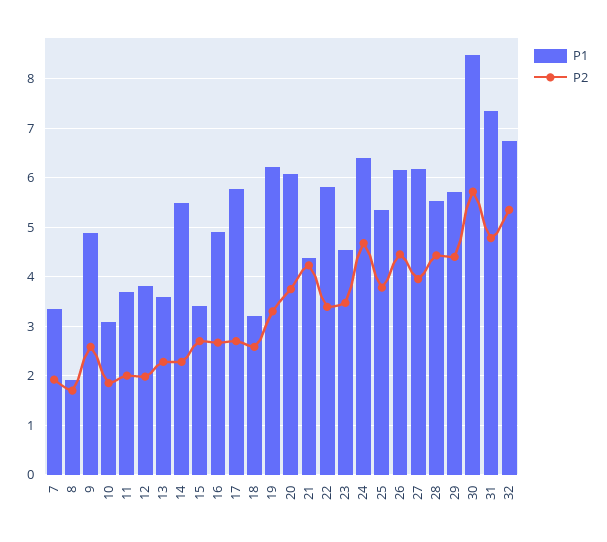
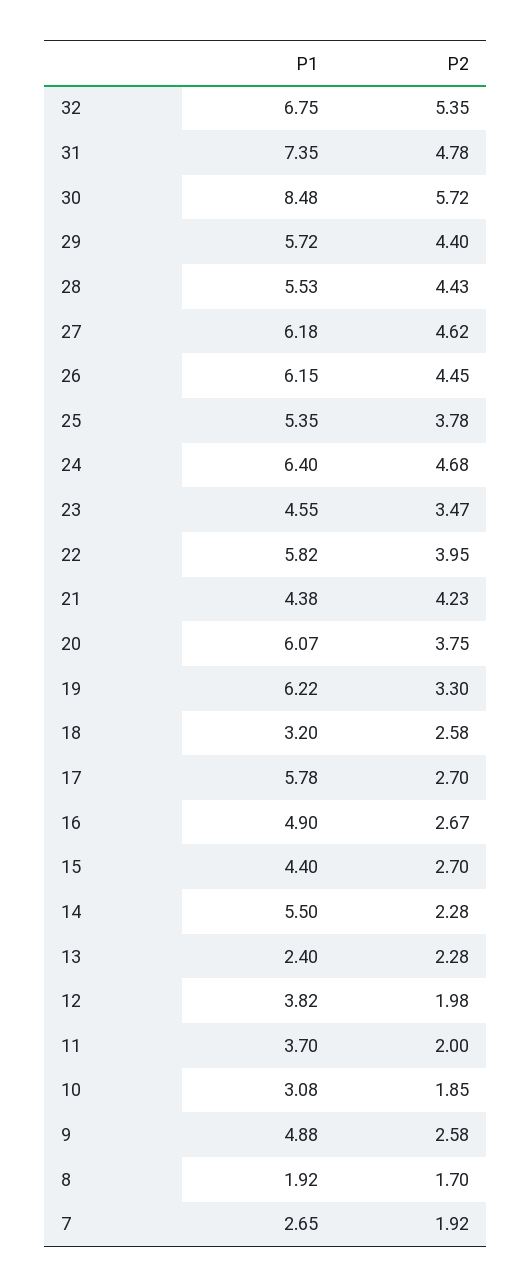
  {
    "P1": {
-     "7": 3.4,
+     "7": 2.65,
      "8": 1.92,
      "9": 4.88,
      "10": 3.08,
      "11": 3.7,
      "12": 3.82,
-     "13": 3.6,
+     "13": 2.4,
      "14": 5.5,
-     "15": 3.4,
+     "15": 4.4,
      "16": 4.9,
      "17": 5.78,
      "18": 3.2,
      "19": 6.22,
      "20": 6.07,
      "21": 4.38,
      "22": 5.82,
      "23": 4.55,
      "24": 6.4,
      "25": 5.35,
      "26": 6.15,
      "27": 6.18,
      "28": 5.53,
      "29": 5.72,
      "30": 8.48,
      "31": 7.35,
      "32": 6.75
    },
    "P2": {
      "7": 1.92,
      "8": 1.7,
      "9": 2.58,
      "10": 1.85,
      "11": 2,
      "12": 1.98,
      "13": 2.28,
      "14": 2.28,
      "15": 2.7,
      "16": 2.67,
      "17": 2.7,
      "18": 2.58,
      "19": 3.3,
      "20": 3.75,
      "21": 4.23,
-     "22": 3.4,
+     "22": 3.95,
      "23": 3.47,
      "24": 4.68,
      "25": 3.78,
      "26": 4.45,
-     "27": 4,
+     "27": 4.62,
      "28": 4.43,
      "29": 4.4,
      "30": 5.72,
      "31": 4.78,
      "32": 5.35
    }
  }

